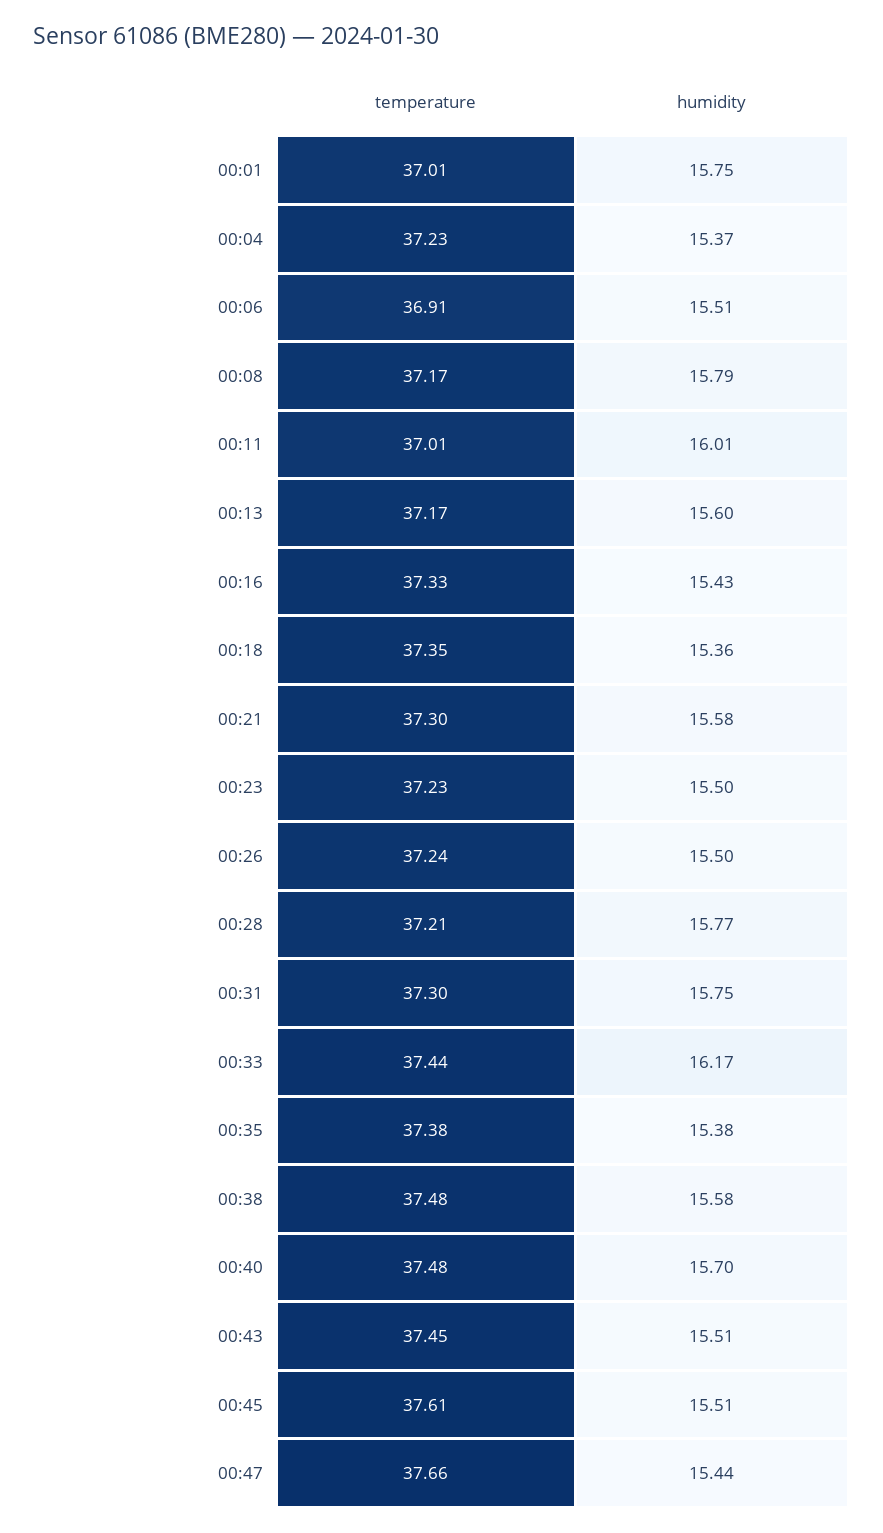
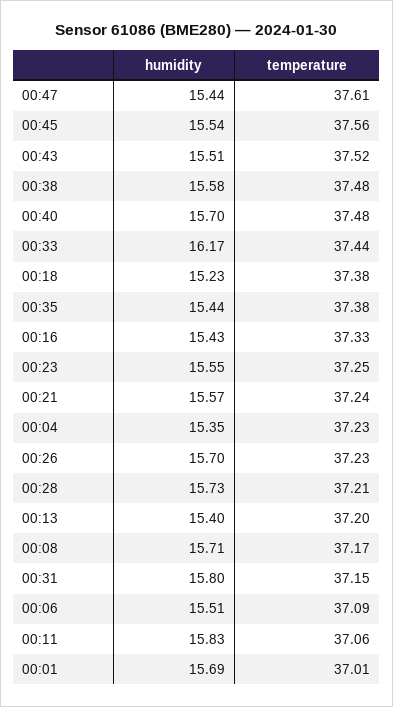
  {
    "temperature": {
      "00:01": 37.01,
      "00:04": 37.23,
-     "00:06": 36.91,
+     "00:06": 37.09,
      "00:08": 37.17,
-     "00:11": 37.01,
+     "00:11": 37.06,
-     "00:13": 37.17,
+     "00:13": 37.2,
      "00:16": 37.33,
-     "00:18": 37.35,
+     "00:18": 37.38,
-     "00:21": 37.3,
+     "00:21": 37.24,
-     "00:23": 37.23,
+     "00:23": 37.25,
-     "00:26": 37.24,
+     "00:26": 37.23,
      "00:28": 37.21,
-     "00:31": 37.3,
+     "00:31": 37.15,
      "00:33": 37.44,
      "00:35": 37.38,
      "00:38": 37.48,
      "00:40": 37.48,
-     "00:43": 37.45,
+     "00:43": 37.52,
-     "00:45": 37.61,
+     "00:45": 37.56,
-     "00:47": 37.66
+     "00:47": 37.61
    },
    "humidity": {
-     "00:01": 15.75,
+     "00:01": 15.69,
-     "00:04": 15.37,
+     "00:04": 15.35,
      "00:06": 15.51,
-     "00:08": 15.79,
+     "00:08": 15.71,
-     "00:11": 16.01,
+     "00:11": 15.83,
-     "00:13": 15.6,
+     "00:13": 15.4,
      "00:16": 15.43,
-     "00:18": 15.36,
+     "00:18": 15.23,
-     "00:21": 15.58,
+     "00:21": 15.57,
-     "00:23": 15.5,
+     "00:23": 15.55,
-     "00:26": 15.5,
+     "00:26": 15.7,
-     "00:28": 15.77,
+     "00:28": 15.73,
-     "00:31": 15.75,
+     "00:31": 15.8,
      "00:33": 16.17,
-     "00:35": 15.38,
+     "00:35": 15.44,
      "00:38": 15.58,
      "00:40": 15.7,
      "00:43": 15.51,
-     "00:45": 15.51,
+     "00:45": 15.54,
      "00:47": 15.44
    }
  }

